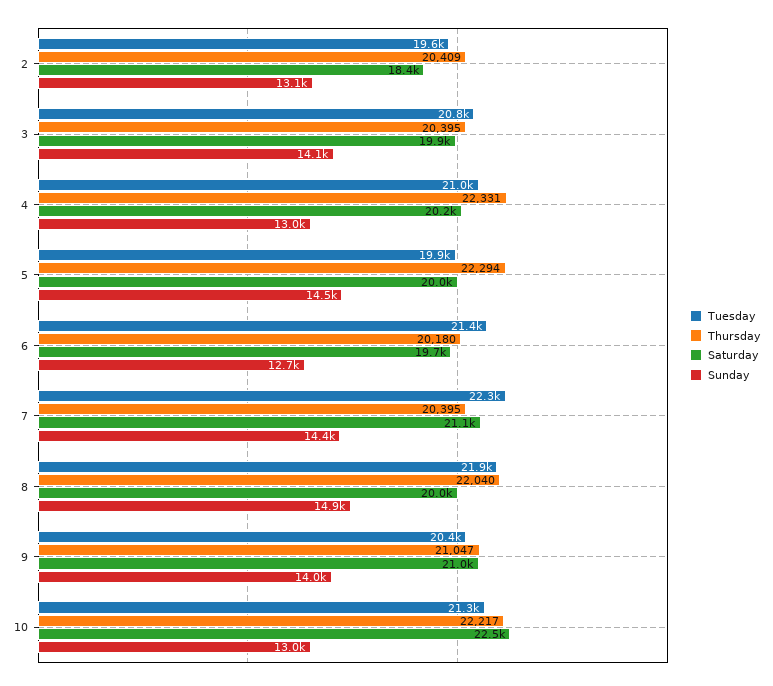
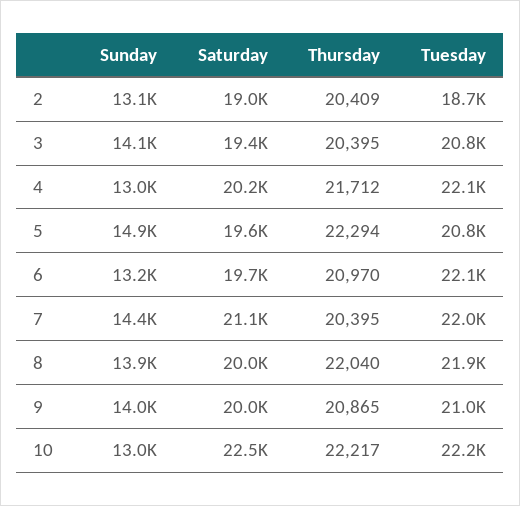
  {
    "Tuesday": {
-     "2": 19600,
+     "2": 18700,
      "3": 20800,
-     "4": 21000,
+     "4": 22100,
-     "5": 19900,
+     "5": 20800,
-     "6": 21400,
+     "6": 22100,
-     "7": 22300,
+     "7": 22000,
      "8": 21900,
-     "9": 20400,
+     "9": 21000,
-     "10": 21300
+     "10": 22200
    },
    "Thursday": {
      "2": 20409,
      "3": 20395,
-     "4": 22331,
+     "4": 21712,
      "5": 22294,
-     "6": 20180,
+     "6": 20970,
      "7": 20395,
      "8": 22040,
-     "9": 21047,
+     "9": 20865,
      "10": 22217
    },
    "Saturday": {
-     "2": 18400,
+     "2": 19000,
-     "3": 19900,
+     "3": 19400,
      "4": 20200,
-     "5": 20000,
+     "5": 19600,
      "6": 19700,
      "7": 21100,
      "8": 20000,
-     "9": 21000,
+     "9": 20000,
      "10": 22500
    },
    "Sunday": {
      "2": 13100,
      "3": 14100,
      "4": 13000,
-     "5": 14500,
+     "5": 14900,
-     "6": 12700,
+     "6": 13200,
      "7": 14400,
-     "8": 14900,
+     "8": 13900,
      "9": 14000,
      "10": 13000
    }
  }

